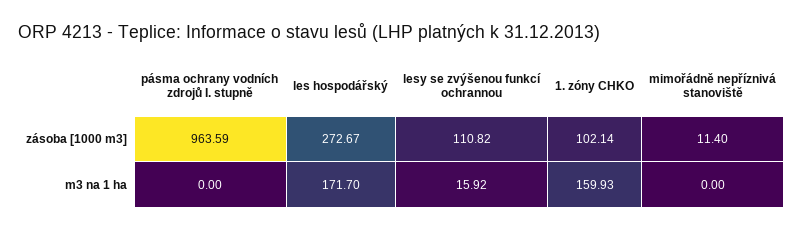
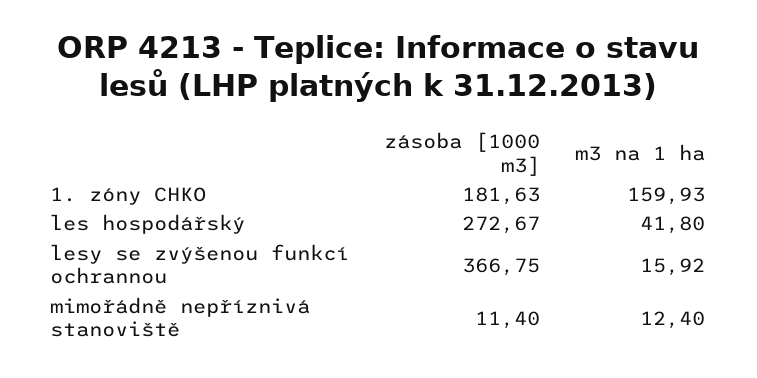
  {
-   "pásma ochrany vodních zdrojů I. stupně": {
-     "zásoba [1000 m3]": 963.59,
-     "m3 na 1 ha": 0
-   },
    "les hospodářský": {
      "zásoba [1000 m3]": 272.67,
-     "m3 na 1 ha": 171.7
+     "m3 na 1 ha": 41.8
    },
    "lesy se zvýšenou funkcí ochrannou": {
-     "zásoba [1000 m3]": 110.82,
+     "zásoba [1000 m3]": 366.75,
      "m3 na 1 ha": 15.92
    },
    "1. zóny CHKO": {
-     "zásoba [1000 m3]": 102.14,
+     "zásoba [1000 m3]": 181.63,
      "m3 na 1 ha": 159.93
    },
    "mimořádně nepříznivá stanoviště": {
      "zásoba [1000 m3]": 11.4,
-     "m3 na 1 ha": 0
+     "m3 na 1 ha": 12.4
    }
  }

